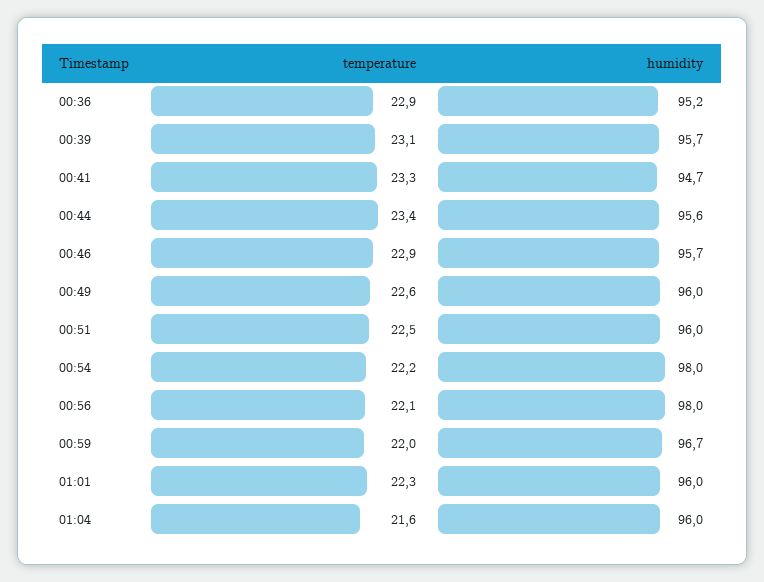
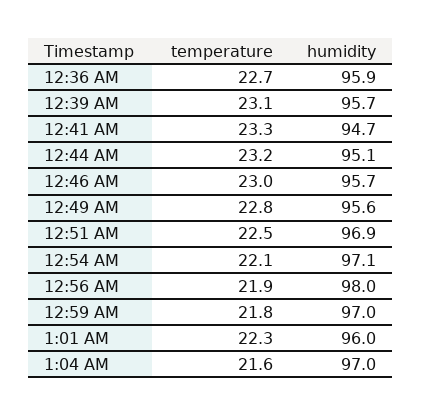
  {
    "temperature": {
-     "00:36": 22.9,
+     "00:36": 22.7,
      "00:39": 23.1,
      "00:41": 23.3,
-     "00:44": 23.4,
+     "00:44": 23.2,
-     "00:46": 22.9,
+     "00:46": 23,
-     "00:49": 22.6,
+     "00:49": 22.8,
      "00:51": 22.5,
-     "00:54": 22.2,
+     "00:54": 22.1,
-     "00:56": 22.1,
+     "00:56": 21.9,
-     "00:59": 22,
+     "00:59": 21.8,
      "01:01": 22.3,
      "01:04": 21.6
    },
    "humidity": {
-     "00:36": 95.2,
+     "00:36": 95.9,
      "00:39": 95.7,
      "00:41": 94.7,
-     "00:44": 95.6,
+     "00:44": 95.1,
      "00:46": 95.7,
-     "00:49": 96,
+     "00:49": 95.6,
-     "00:51": 96,
+     "00:51": 96.9,
-     "00:54": 98,
+     "00:54": 97.1,
      "00:56": 98,
-     "00:59": 96.7,
+     "00:59": 97,
      "01:01": 96,
-     "01:04": 96
+     "01:04": 97
    }
  }

